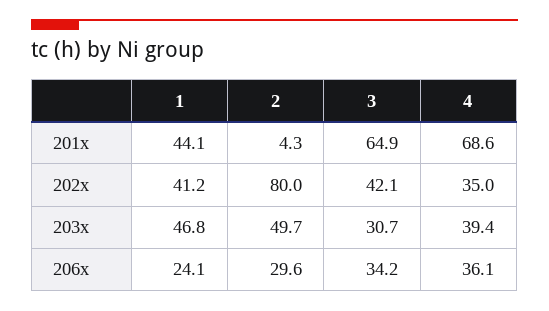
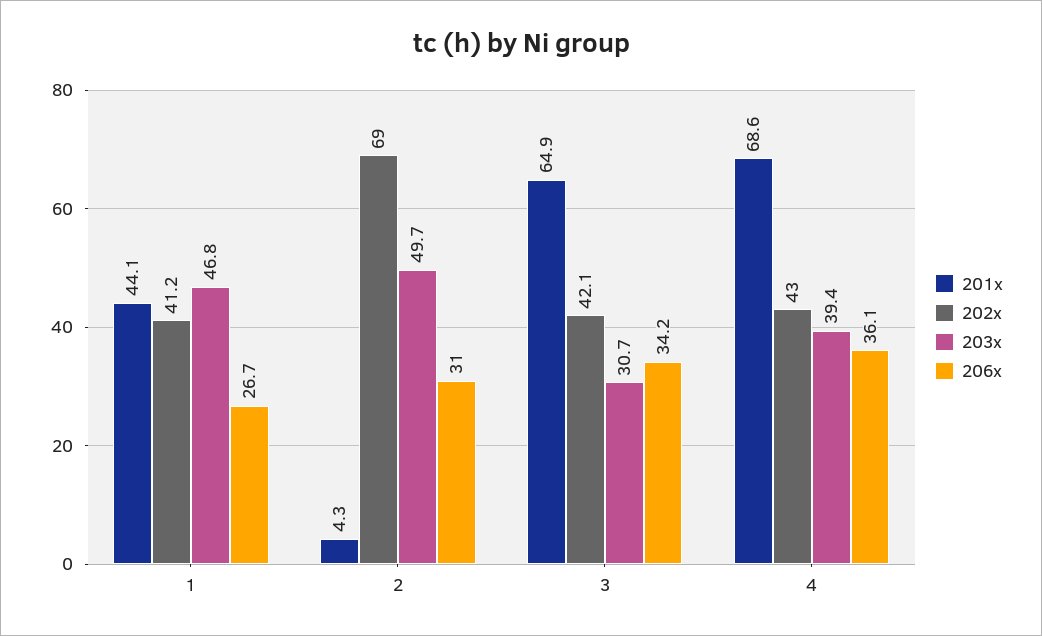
  {
    "201x": {
      "1": 44.1,
      "2": 4.3,
      "3": 64.9,
      "4": 68.6
    },
    "202x": {
      "1": 41.2,
-     "2": 80,
+     "2": 69,
      "3": 42.1,
-     "4": 35
+     "4": 43
    },
    "203x": {
      "1": 46.8,
      "2": 49.7,
      "3": 30.7,
      "4": 39.4
    },
    "206x": {
-     "1": 24.1,
+     "1": 26.7,
-     "2": 29.6,
+     "2": 31,
      "3": 34.2,
      "4": 36.1
    }
  }

